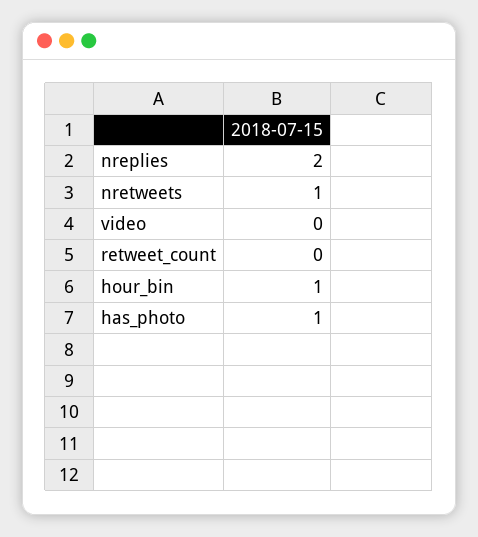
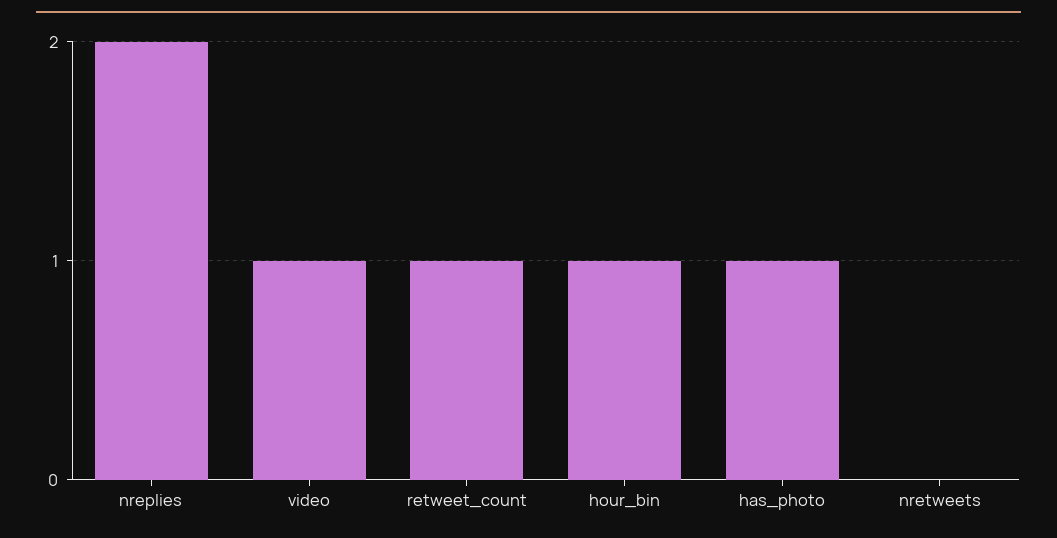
  {
    "nreplies": 2,
-   "nretweets": 1,
+   "nretweets": 0,
-   "video": 0,
+   "video": 1,
-   "retweet_count": 0,
+   "retweet_count": 1,
    "hour_bin": 1,
    "has_photo": 1
  }

